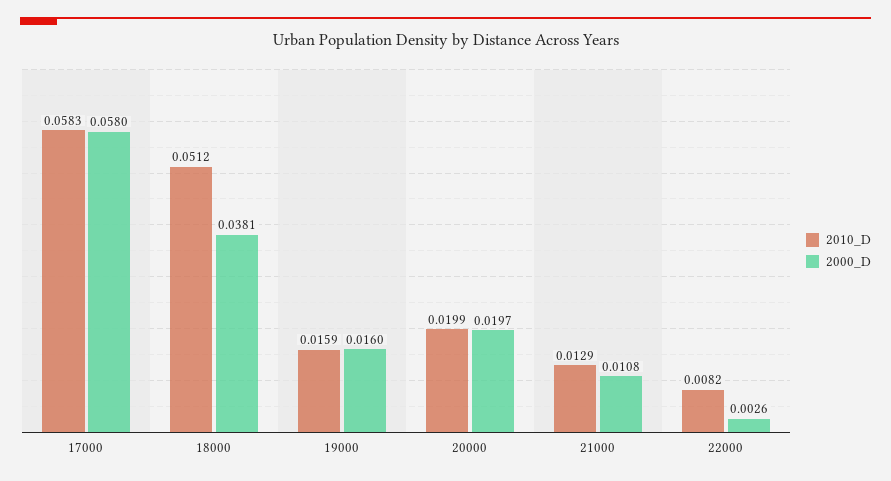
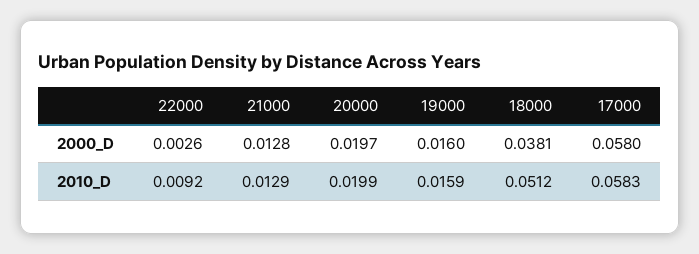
  {
    "2010_D": {
      "17000": 0.0583,
      "18000": 0.0512,
      "19000": 0.0159,
      "20000": 0.0199,
      "21000": 0.0129,
-     "22000": 0.0082
+     "22000": 0.0092
    },
    "2000_D": {
      "17000": 0.058,
      "18000": 0.0381,
      "19000": 0.016,
      "20000": 0.0197,
-     "21000": 0.0108,
+     "21000": 0.0128,
      "22000": 0.0026
    }
  }

